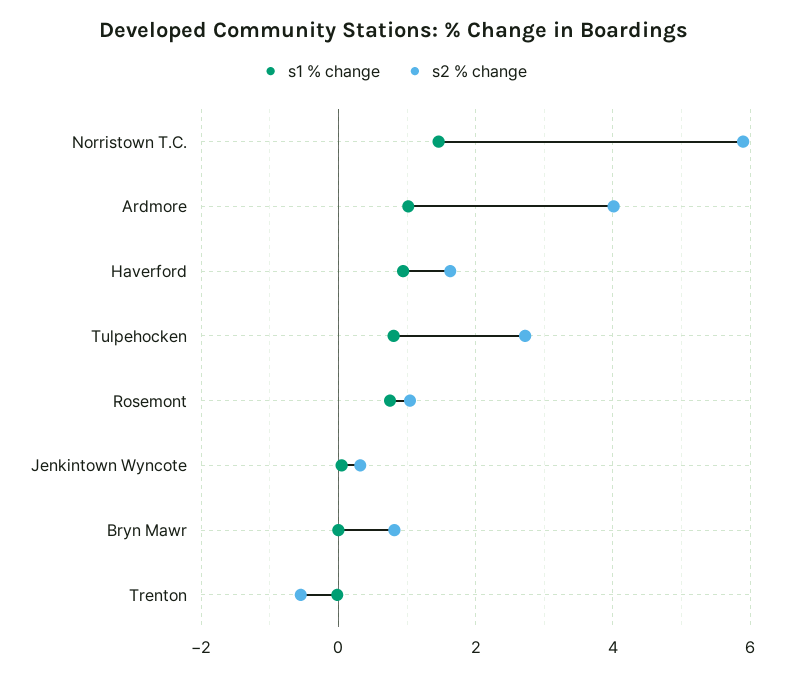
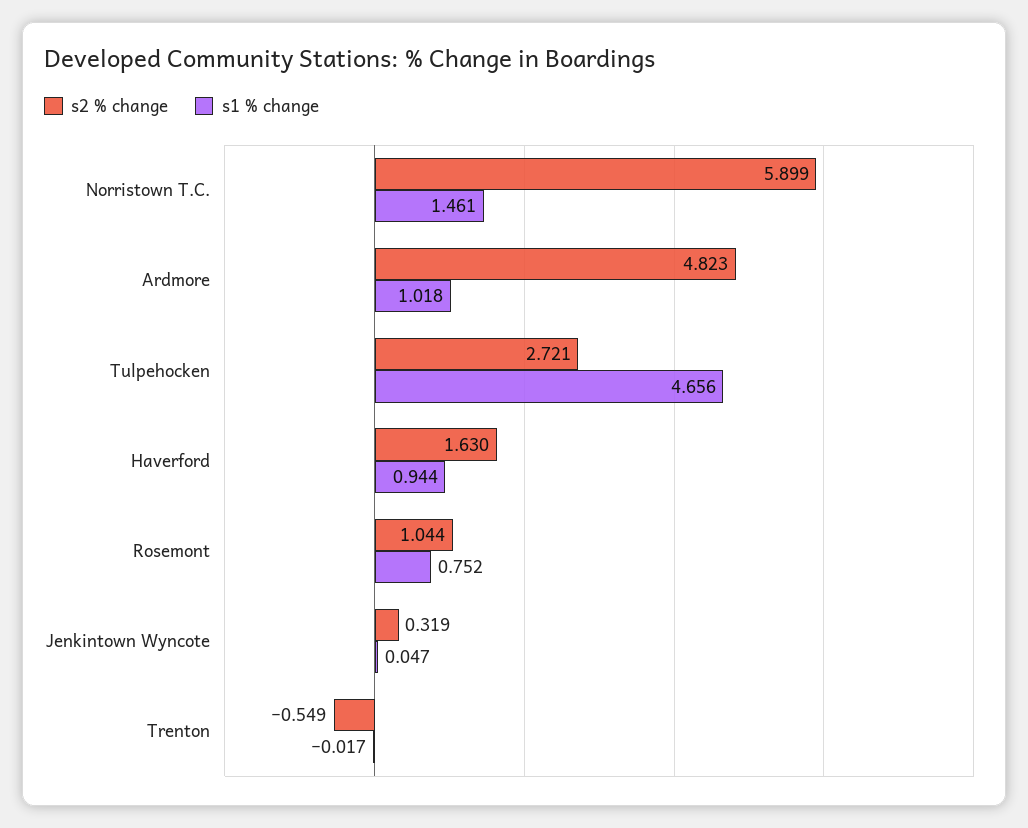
  {
    "s1 % change": {
      "Norristown T.C.": 1.461,
      "Ardmore": 1.018,
      "Haverford": 0.944,
-     "Tulpehocken": 0.8,
+     "Tulpehocken": 4.656,
      "Rosemont": 0.752,
      "Jenkintown Wyncote": 0.047,
-     "Bryn Mawr": 0,
      "Trenton": -0.017
    },
    "s2 % change": {
      "Norristown T.C.": 5.899,
-     "Ardmore": 4,
+     "Ardmore": 4.823,
      "Haverford": 1.63,
      "Tulpehocken": 2.721,
      "Rosemont": 1.044,
      "Jenkintown Wyncote": 0.319,
-     "Bryn Mawr": 0.8,
      "Trenton": -0.549
    }
  }

